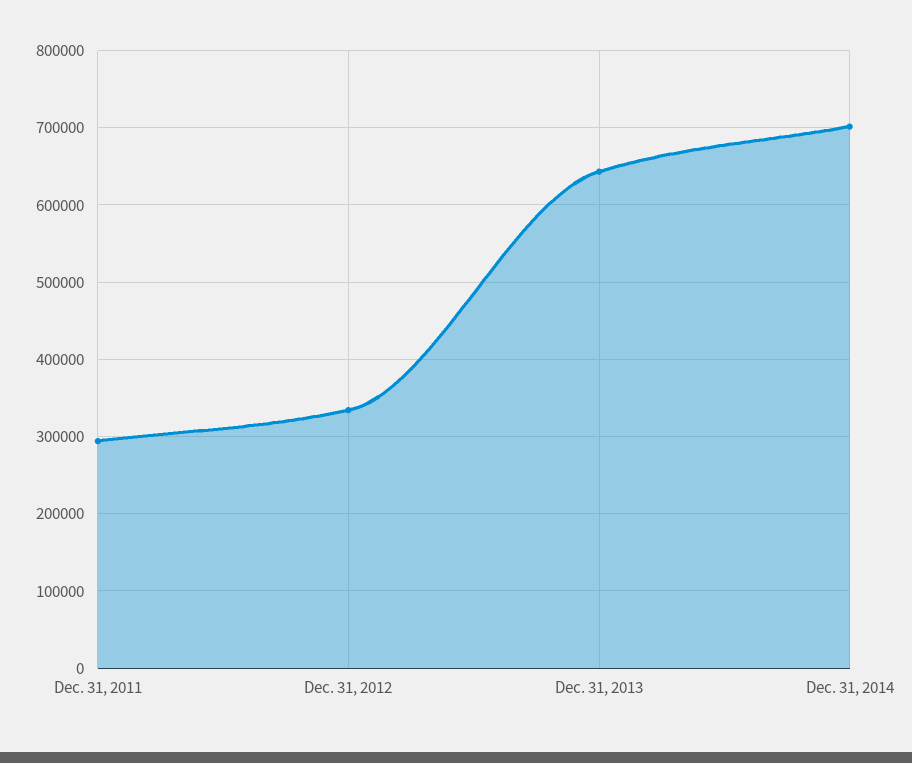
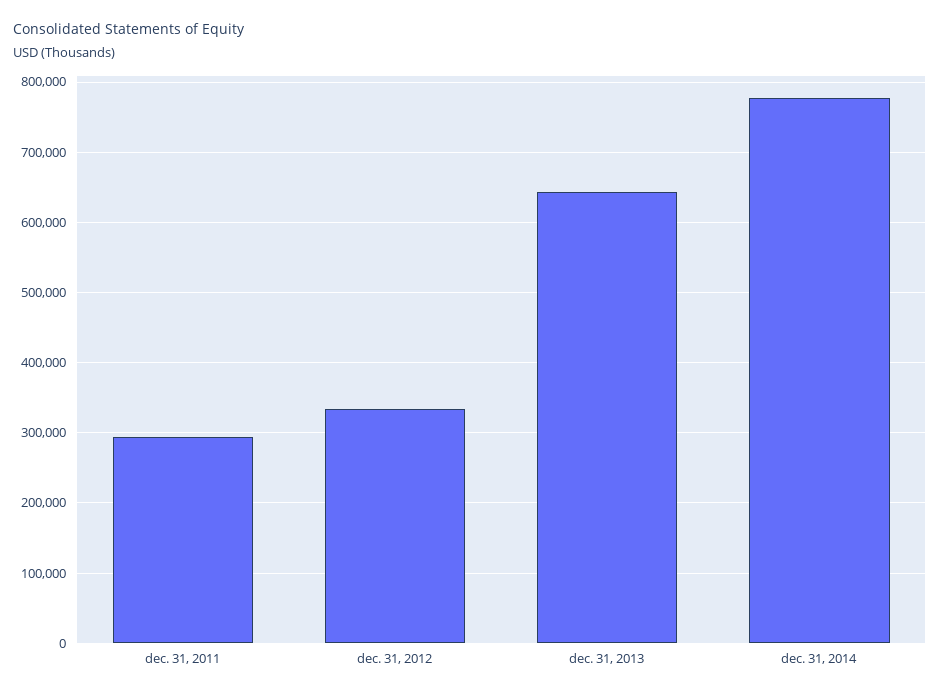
  {
    "Dec. 31, 2011": 290000,
    "Dec. 31, 2012": 330000,
    "Dec. 31, 2013": 640000,
-   "Dec. 31, 2014": 700000
+   "Dec. 31, 2014": 780000
  }

